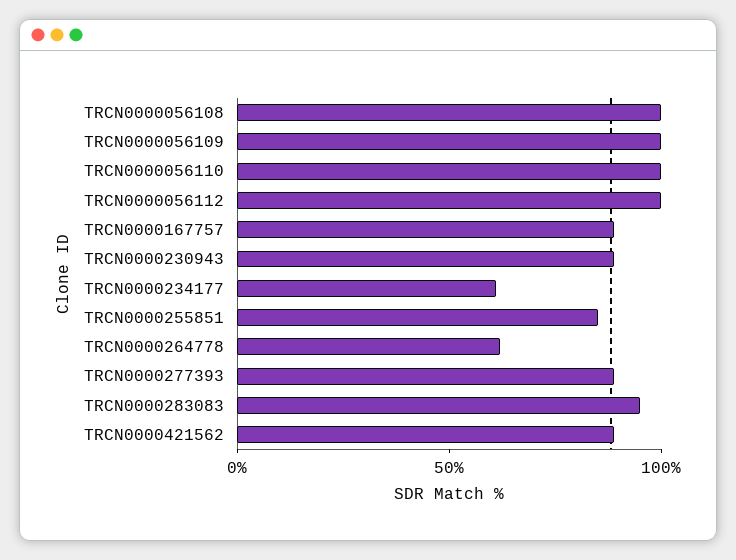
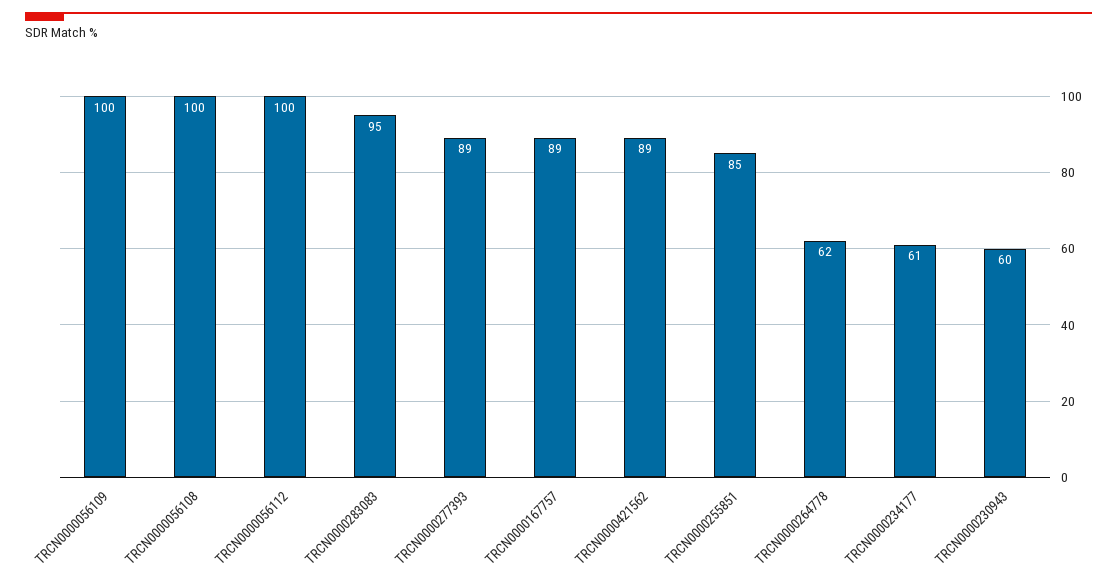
  {
    "TRCN0000056108": 100,
    "TRCN0000056109": 100,
-   "TRCN0000056110": 100,
    "TRCN0000056112": 100,
    "TRCN0000167757": 89,
-   "TRCN0000230943": 90,
+   "TRCN0000230943": 60,
    "TRCN0000234177": 61,
    "TRCN0000255851": 85,
    "TRCN0000264778": 62,
    "TRCN0000277393": 89,
    "TRCN0000283083": 95,
    "TRCN0000421562": 89
  }

